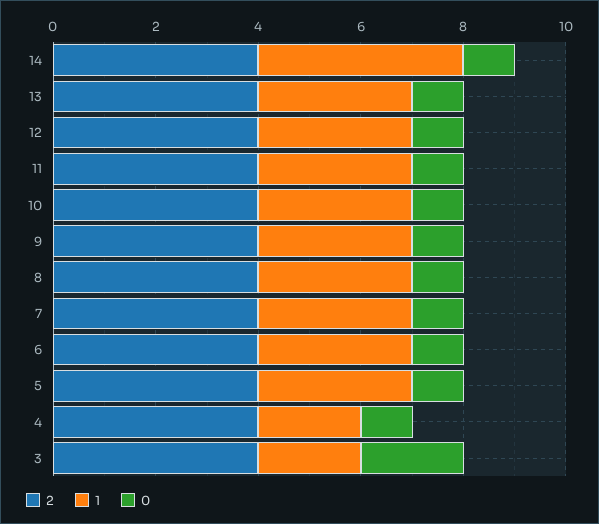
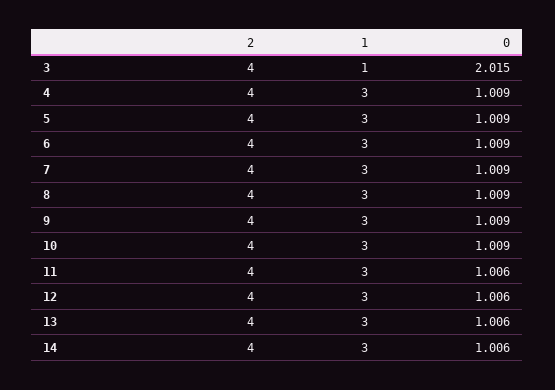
  {
    "2": {
      "14": 4,
      "13": 4,
      "12": 4,
      "11": 4,
      "10": 4,
      "9": 4,
      "8": 4,
      "7": 4,
      "6": 4,
      "5": 4,
      "4": 4,
      "3": 4
    },
    "1": {
-     "14": 4,
+     "14": 3,
      "13": 3,
      "12": 3,
      "11": 3,
      "10": 3,
      "9": 3,
      "8": 3,
      "7": 3,
      "6": 3,
      "5": 3,
-     "4": 2,
+     "4": 3,
-     "3": 2
+     "3": 1
    },
    "0": {
      "14": 1.006,
      "13": 1.006,
      "12": 1.006,
      "11": 1.006,
      "10": 1.009,
      "9": 1.009,
      "8": 1.009,
      "7": 1.009,
      "6": 1.009,
      "5": 1.009,
      "4": 1.009,
      "3": 2.015
    }
  }

